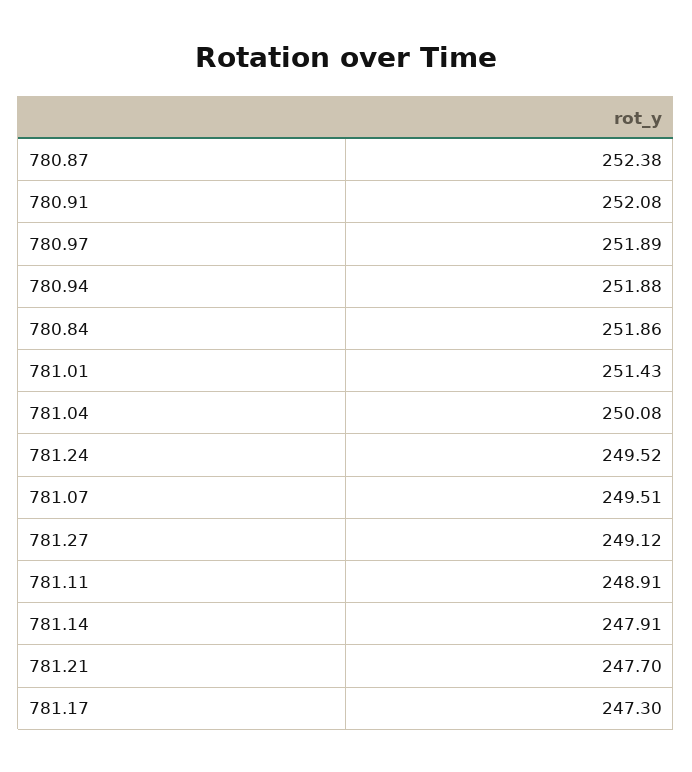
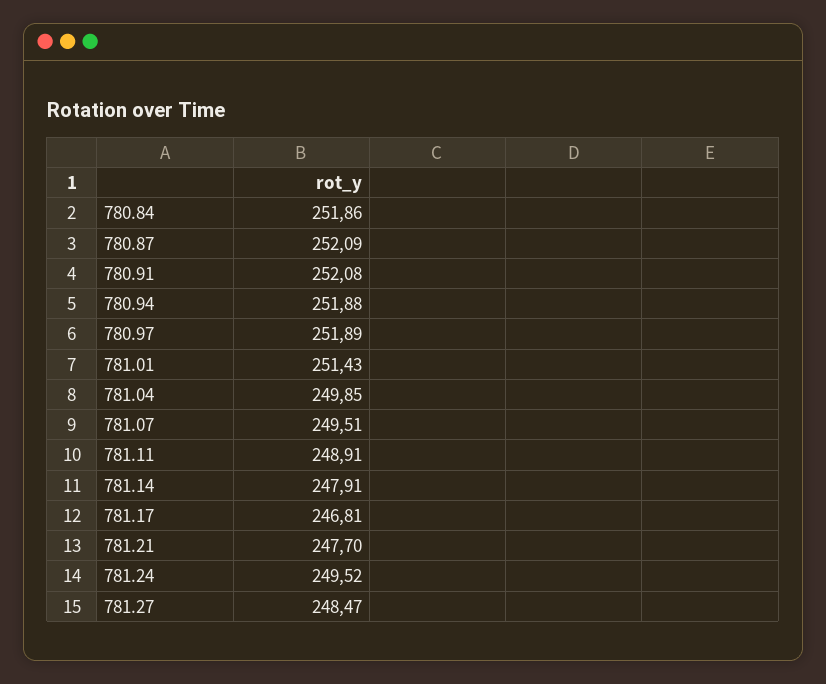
  {
-   "780.87": 252.38,
+   "780.87": 252.09,
    "780.91": 252.08,
    "780.97": 251.89,
    "780.94": 251.88,
    "780.84": 251.86,
    "781.01": 251.43,
-   "781.04": 250.08,
+   "781.04": 249.85,
    "781.24": 249.52,
    "781.07": 249.51,
-   "781.27": 249.12,
+   "781.27": 248.47,
    "781.11": 248.91,
    "781.14": 247.91,
    "781.21": 247.7,
-   "781.17": 247.3
+   "781.17": 246.81
  }

